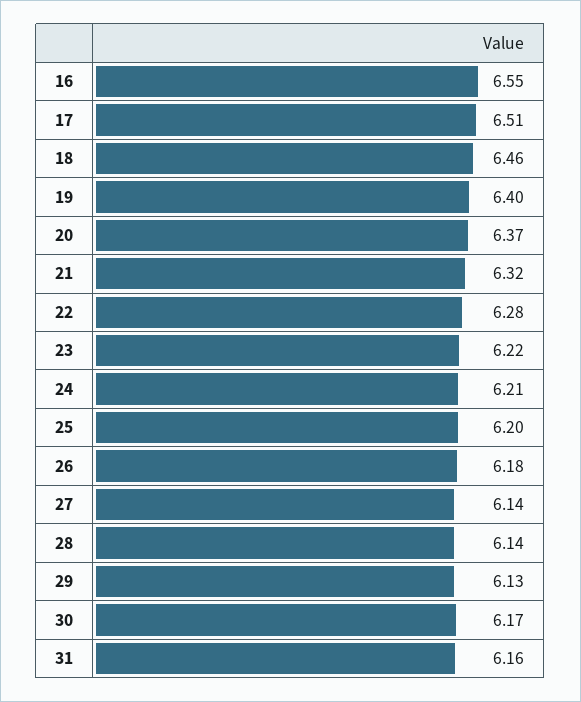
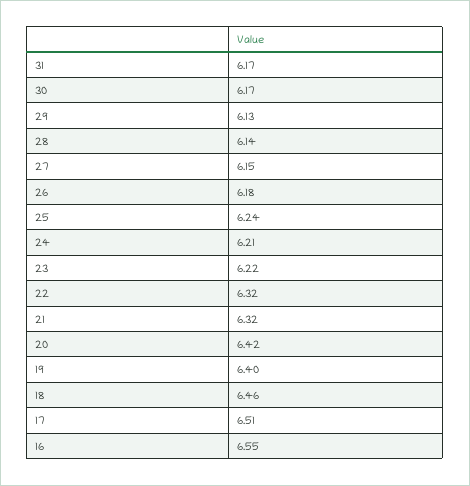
  {
    "16": 6.55,
    "17": 6.51,
    "18": 6.46,
    "19": 6.4,
-   "20": 6.37,
+   "20": 6.42,
    "21": 6.32,
-   "22": 6.28,
+   "22": 6.32,
    "23": 6.22,
    "24": 6.21,
-   "25": 6.2,
+   "25": 6.24,
    "26": 6.18,
-   "27": 6.14,
+   "27": 6.15,
    "28": 6.14,
    "29": 6.13,
    "30": 6.17,
-   "31": 6.16
+   "31": 6.17
  }

